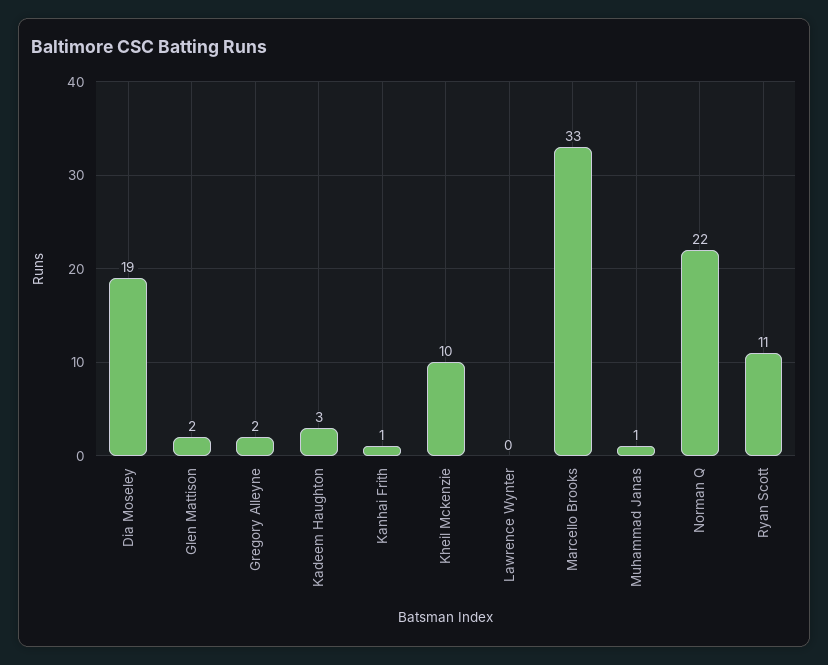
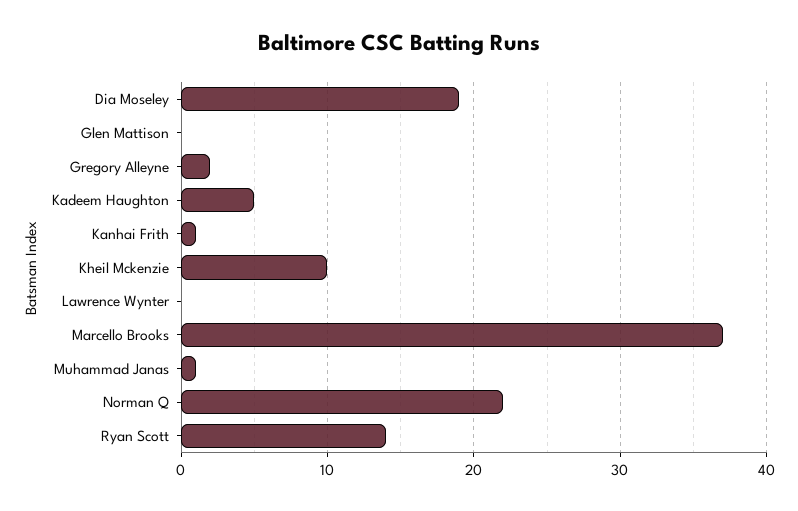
  {
    "Dia Moseley": 19,
-   "Glen Mattison": 2,
+   "Glen Mattison": 0,
    "Gregory Alleyne": 2,
-   "Kadeem Haughton": 3,
+   "Kadeem Haughton": 5,
    "Kanhai Frith": 1,
    "Kheil Mckenzie": 10,
    "Lawrence Wynter": 0,
-   "Marcello Brooks": 33,
+   "Marcello Brooks": 37,
    "Muhammad Janas": 1,
    "Norman Q": 22,
-   "Ryan Scott": 11
+   "Ryan Scott": 14
  }

